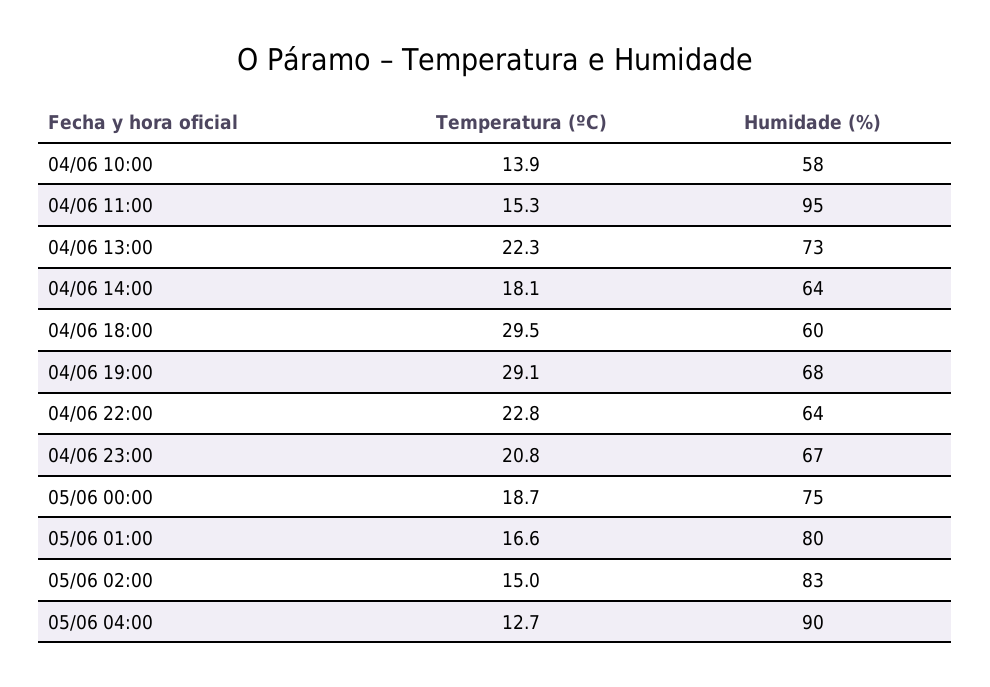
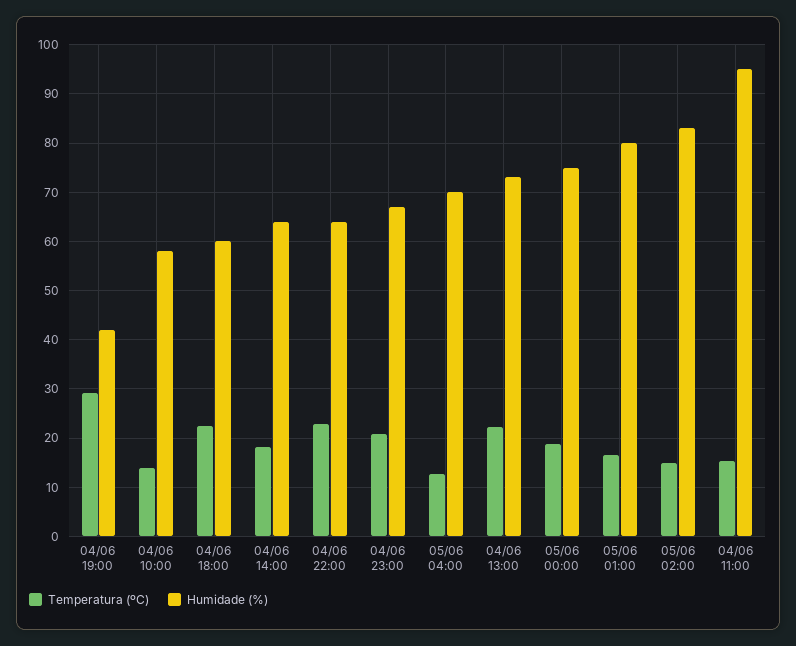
  {
    "Temperatura (ºC)": {
      "04/06 10:00": 13.9,
      "04/06 11:00": 15.3,
      "04/06 13:00": 22.3,
      "04/06 14:00": 18.1,
-     "04/06 18:00": 29.5,
+     "04/06 18:00": 22,
      "04/06 19:00": 29.1,
      "04/06 22:00": 22.8,
      "04/06 23:00": 20.8,
      "05/06 00:00": 18.7,
      "05/06 01:00": 16.6,
      "05/06 02:00": 15,
      "05/06 04:00": 12.7
    },
    "Humidade (%)": {
      "04/06 10:00": 58,
      "04/06 11:00": 95,
      "04/06 13:00": 73,
      "04/06 14:00": 64,
      "04/06 18:00": 60,
-     "04/06 19:00": 68,
+     "04/06 19:00": 42,
      "04/06 22:00": 64,
      "04/06 23:00": 67,
      "05/06 00:00": 75,
      "05/06 01:00": 80,
      "05/06 02:00": 83,
-     "05/06 04:00": 90
+     "05/06 04:00": 70
    }
  }

